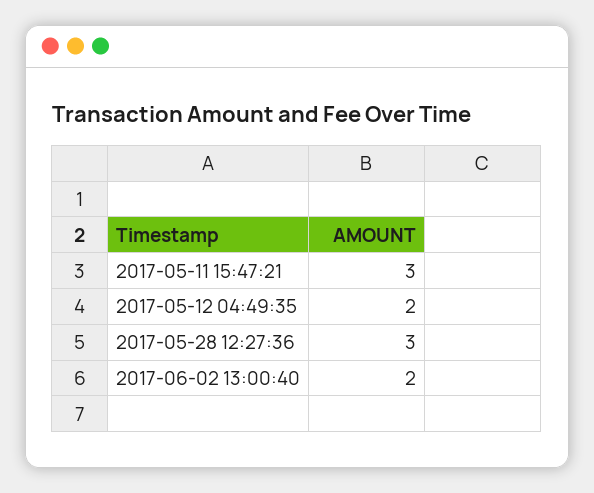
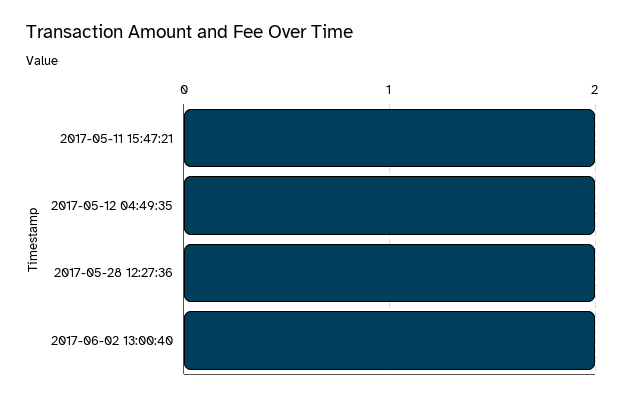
  {
-   "2017-05-11 15:47:21": 3,
+   "2017-05-11 15:47:21": 2,
    "2017-05-12 04:49:35": 2,
-   "2017-05-28 12:27:36": 3,
+   "2017-05-28 12:27:36": 2,
    "2017-06-02 13:00:40": 2
  }

